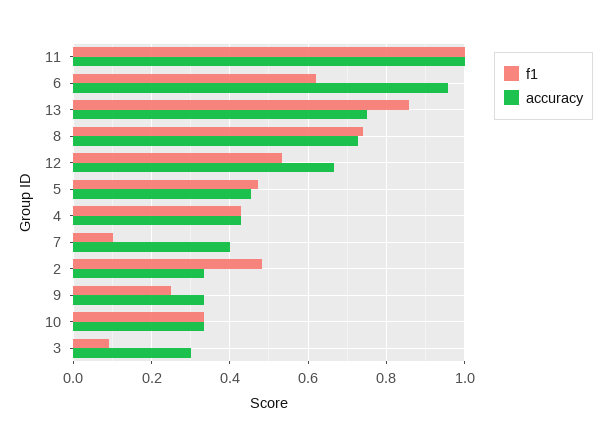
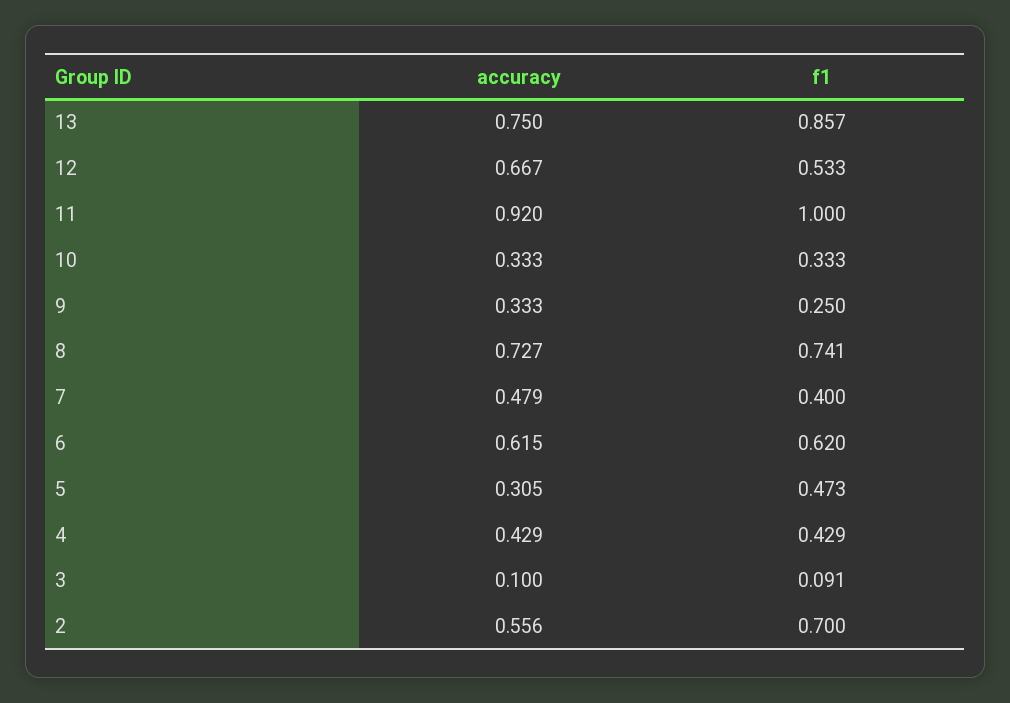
  {
    "f1": {
      "11": 1,
      "6": 0.62,
      "13": 0.857,
      "8": 0.741,
      "12": 0.533,
      "5": 0.473,
      "4": 0.429,
-     "7": 0.1,
+     "7": 0.4,
-     "2": 0.48,
+     "2": 0.7,
      "9": 0.25,
      "10": 0.333,
      "3": 0.091
    },
    "accuracy": {
-     "11": 1,
+     "11": 0.92,
-     "6": 0.96,
+     "6": 0.615,
      "13": 0.75,
      "8": 0.727,
      "12": 0.667,
-     "5": 0.46,
+     "5": 0.305,
      "4": 0.429,
-     "7": 0.4,
+     "7": 0.479,
-     "2": 0.34,
+     "2": 0.556,
      "9": 0.333,
      "10": 0.333,
-     "3": 0.3
+     "3": 0.1
    }
  }

